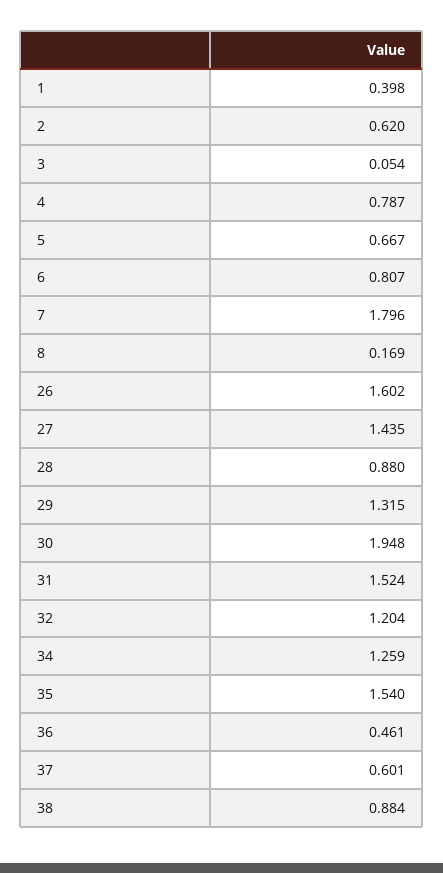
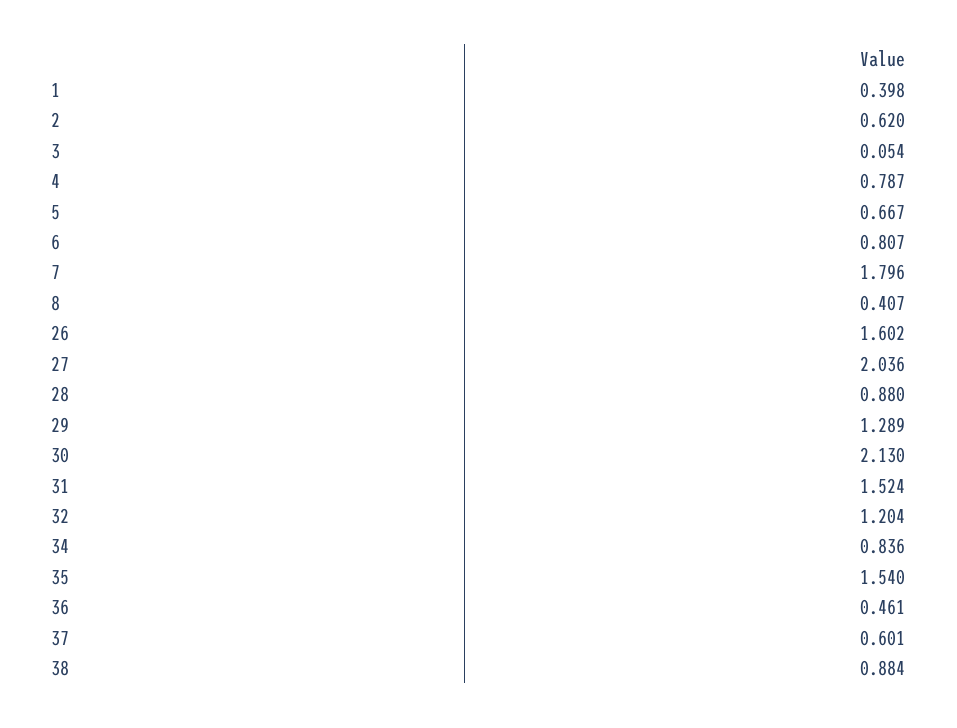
  {
    "1": 0.398,
    "2": 0.62,
    "3": 0.054,
    "4": 0.787,
    "5": 0.667,
    "6": 0.807,
    "7": 1.796,
-   "8": 0.169,
+   "8": 0.407,
    "26": 1.602,
-   "27": 1.435,
+   "27": 2.036,
    "28": 0.88,
-   "29": 1.315,
+   "29": 1.289,
-   "30": 1.948,
+   "30": 2.13,
    "31": 1.524,
    "32": 1.204,
-   "34": 1.259,
+   "34": 0.836,
    "35": 1.54,
    "36": 0.461,
    "37": 0.601,
    "38": 0.884
  }

